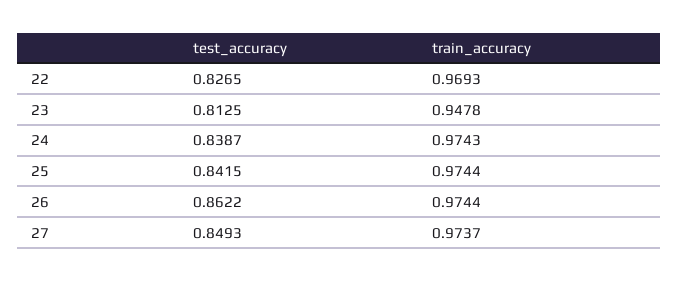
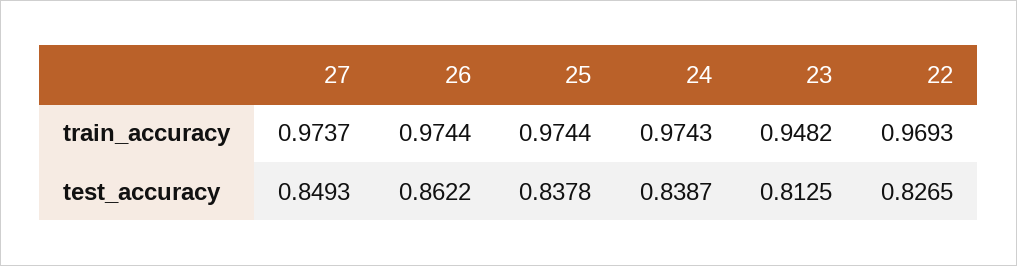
  {
    "test_accuracy": {
      "22": 0.8265,
      "23": 0.8125,
      "24": 0.8387,
-     "25": 0.8415,
+     "25": 0.8378,
      "26": 0.8622,
      "27": 0.8493
    },
    "train_accuracy": {
      "22": 0.9693,
-     "23": 0.9478,
+     "23": 0.9482,
      "24": 0.9743,
      "25": 0.9744,
      "26": 0.9744,
      "27": 0.9737
    }
  }

